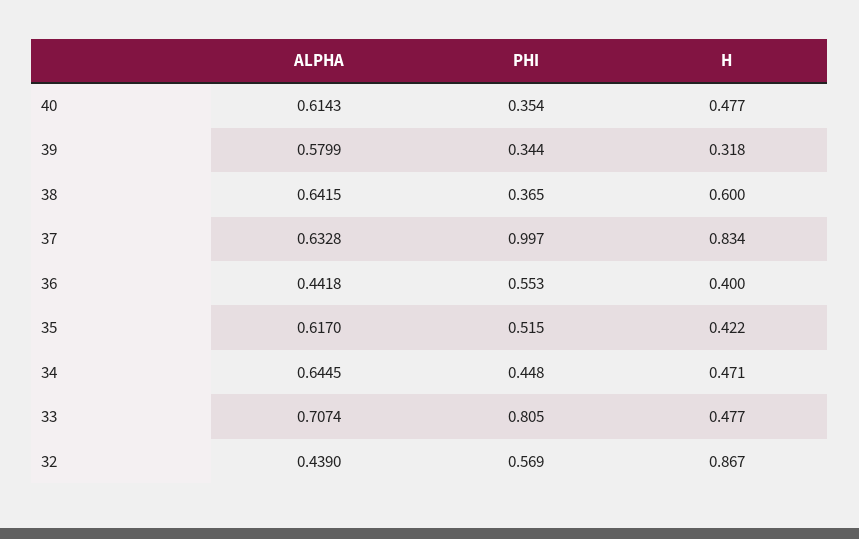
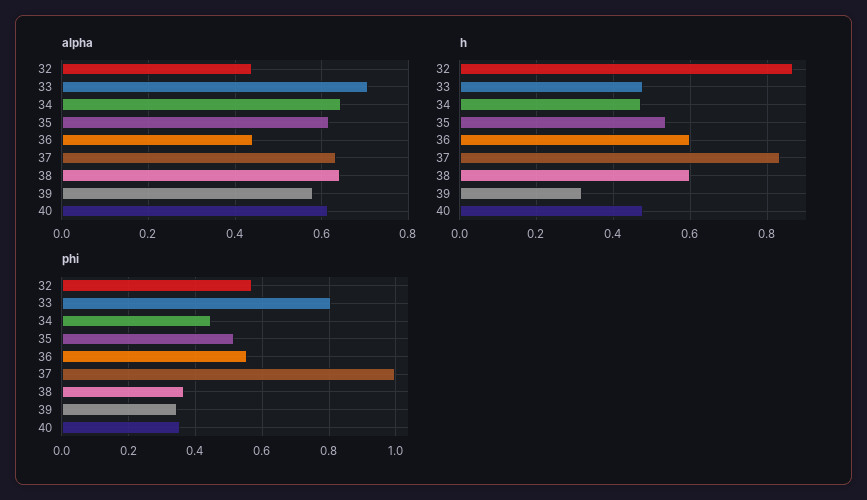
  {
    "ALPHA": {
      "40": 0.6143,
      "39": 0.5799,
      "38": 0.6415,
      "37": 0.6328,
      "36": 0.4418,
      "35": 0.617,
      "34": 0.6445,
      "33": 0.7074,
      "32": 0.439
    },
    "PHI": {
      "40": 0.354,
      "39": 0.344,
      "38": 0.365,
      "37": 0.997,
      "36": 0.553,
      "35": 0.515,
      "34": 0.448,
      "33": 0.805,
      "32": 0.569
    },
    "H": {
      "40": 0.477,
      "39": 0.318,
      "38": 0.6,
      "37": 0.834,
-     "36": 0.4,
+     "36": 0.6,
-     "35": 0.422,
+     "35": 0.54,
      "34": 0.471,
      "33": 0.477,
      "32": 0.867
    }
  }

